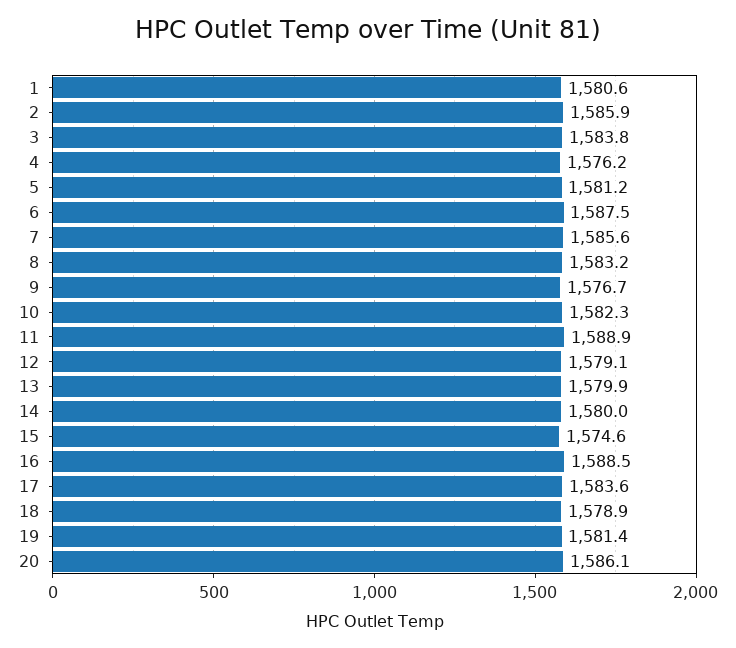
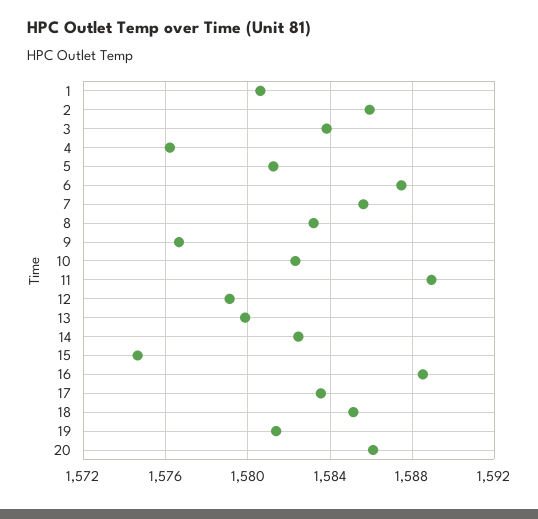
  {
    "1": 1580.6,
    "2": 1585.9,
    "3": 1583.8,
    "4": 1576.2,
    "5": 1581.2,
    "6": 1587.5,
    "7": 1585.6,
    "8": 1583.2,
    "9": 1576.7,
    "10": 1582.3,
    "11": 1588.9,
    "12": 1579.1,
    "13": 1579.9,
-   "14": 1580,
+   "14": 1582.5,
    "15": 1574.6,
    "16": 1588.5,
    "17": 1583.6,
-   "18": 1578.9,
+   "18": 1585,
    "19": 1581.4,
    "20": 1586.1
  }

